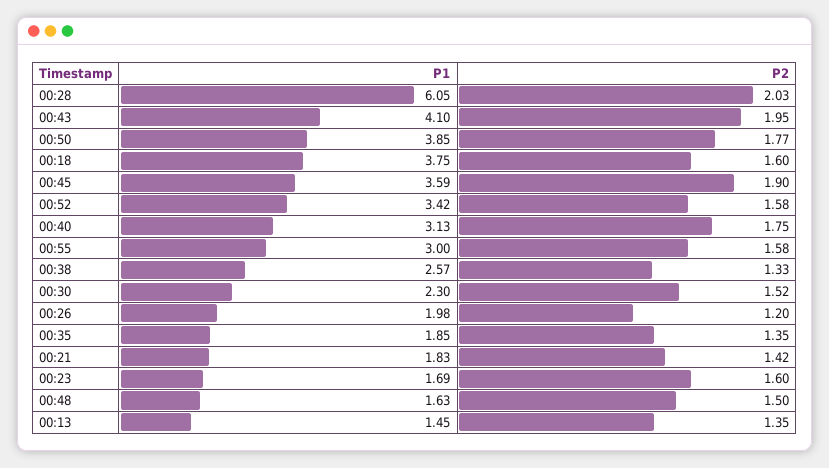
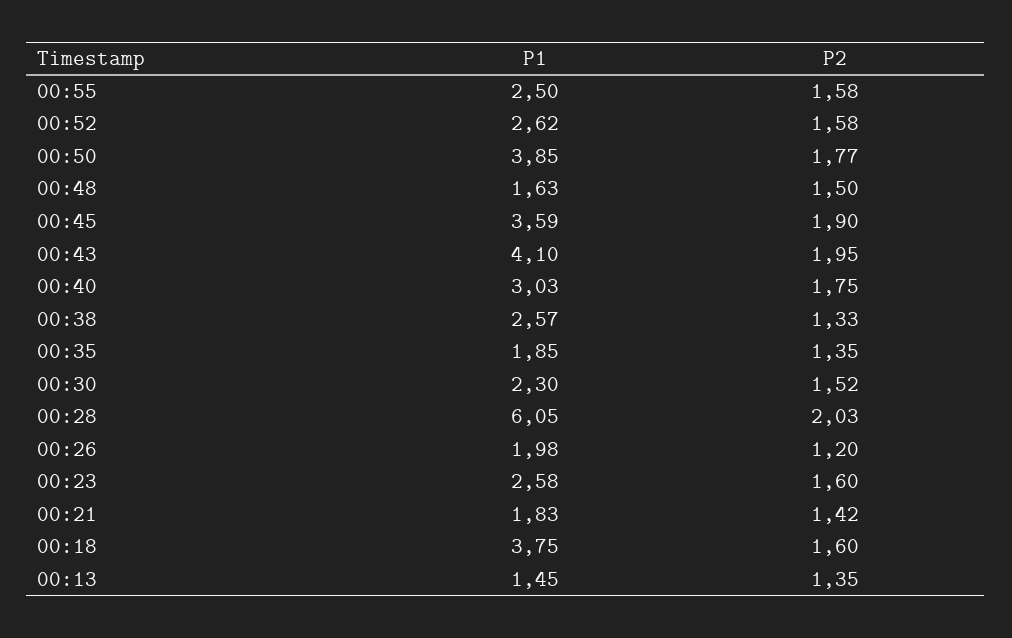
  {
    "P1": {
      "00:28": 6.05,
      "00:43": 4.1,
      "00:50": 3.85,
      "00:18": 3.75,
      "00:45": 3.59,
-     "00:52": 3.42,
+     "00:52": 2.62,
-     "00:40": 3.13,
+     "00:40": 3.03,
-     "00:55": 3,
+     "00:55": 2.5,
      "00:38": 2.57,
      "00:30": 2.3,
      "00:26": 1.98,
      "00:35": 1.85,
      "00:21": 1.83,
-     "00:23": 1.69,
+     "00:23": 2.58,
      "00:48": 1.63,
      "00:13": 1.45
    },
    "P2": {
      "00:28": 2.03,
      "00:43": 1.95,
      "00:50": 1.77,
      "00:18": 1.6,
      "00:45": 1.9,
      "00:52": 1.58,
      "00:40": 1.75,
      "00:55": 1.58,
      "00:38": 1.33,
      "00:30": 1.52,
      "00:26": 1.2,
      "00:35": 1.35,
      "00:21": 1.42,
      "00:23": 1.6,
      "00:48": 1.5,
      "00:13": 1.35
    }
  }

